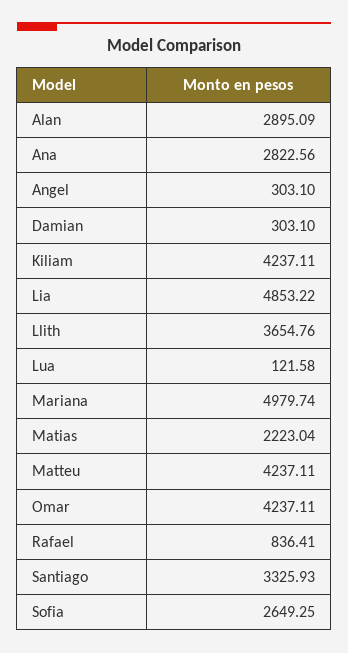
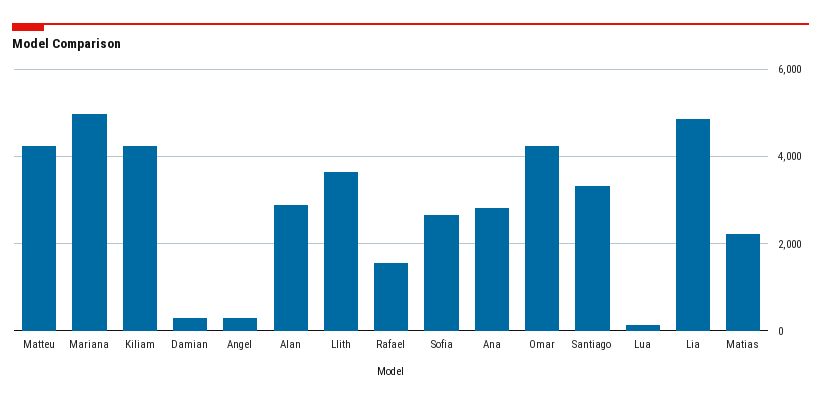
  {
    "Alan": 2895.09,
    "Ana": 2822.56,
    "Angel": 303.1,
    "Damian": 303.1,
    "Kiliam": 4237.11,
    "Lia": 4853.22,
    "Llith": 3654.76,
    "Lua": 121.58,
    "Mariana": 4979.74,
    "Matias": 2223.04,
    "Matteu": 4237.11,
    "Omar": 4237.11,
-   "Rafael": 836.41,
+   "Rafael": 1600,
    "Santiago": 3325.93,
    "Sofia": 2649.25
  }

